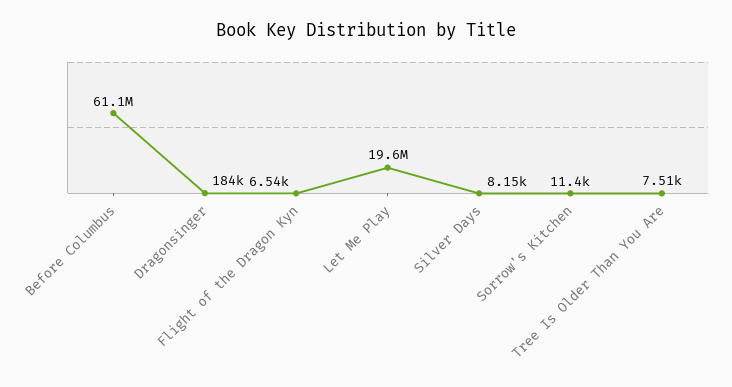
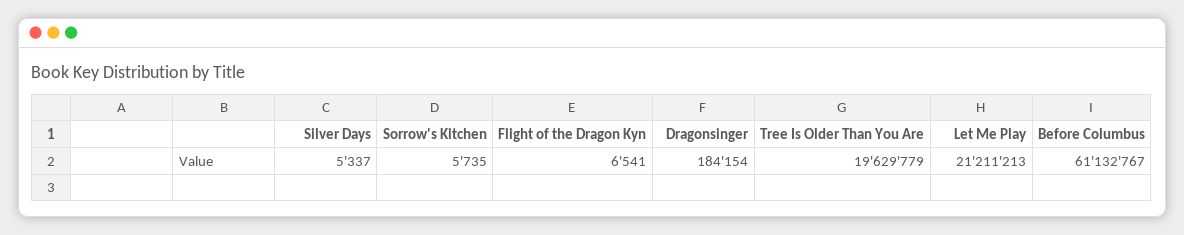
  {
    "Before Columbus": 61132767,
    "Dragonsinger": 184154,
    "Flight of the Dragon Kyn": 6541,
-   "Let Me Play": 19600000,
+   "Let Me Play": 21211213,
-   "Silver Days": 8150,
+   "Silver Days": 5337,
-   "Sorrow's Kitchen": 11400,
+   "Sorrow's Kitchen": 5735,
-   "Tree Is Older Than You Are": 7510
+   "Tree Is Older Than You Are": 19629779
  }

